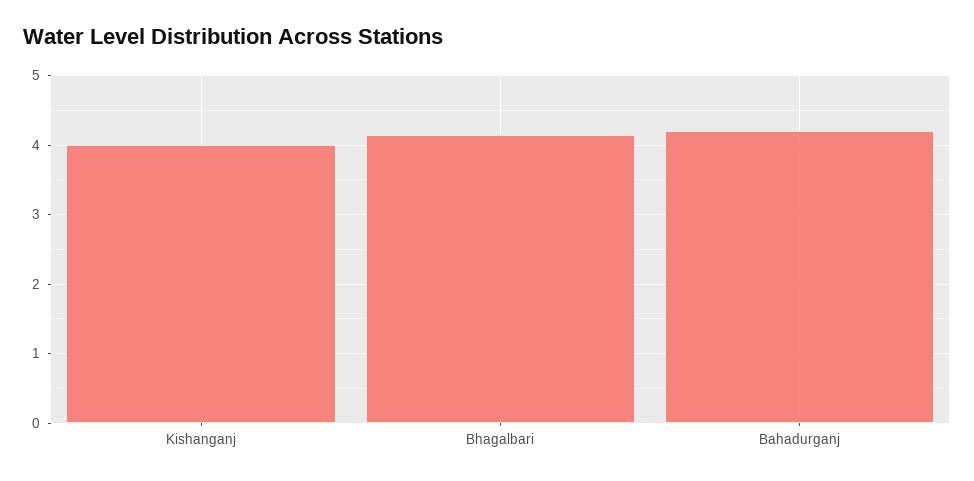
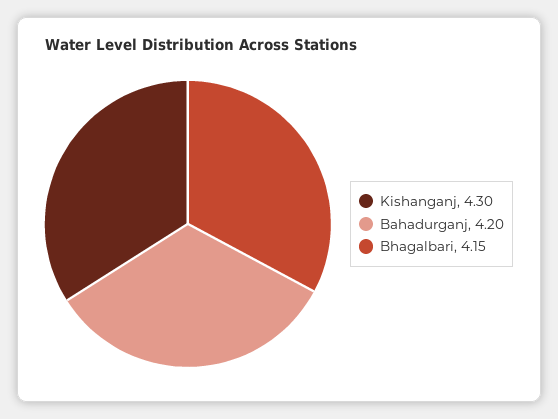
  {
-   "Kishanganj": 4,
+   "Kishanganj": 4.3,
    "Bhagalbari": 4.15,
    "Bahadurganj": 4.2
  }

